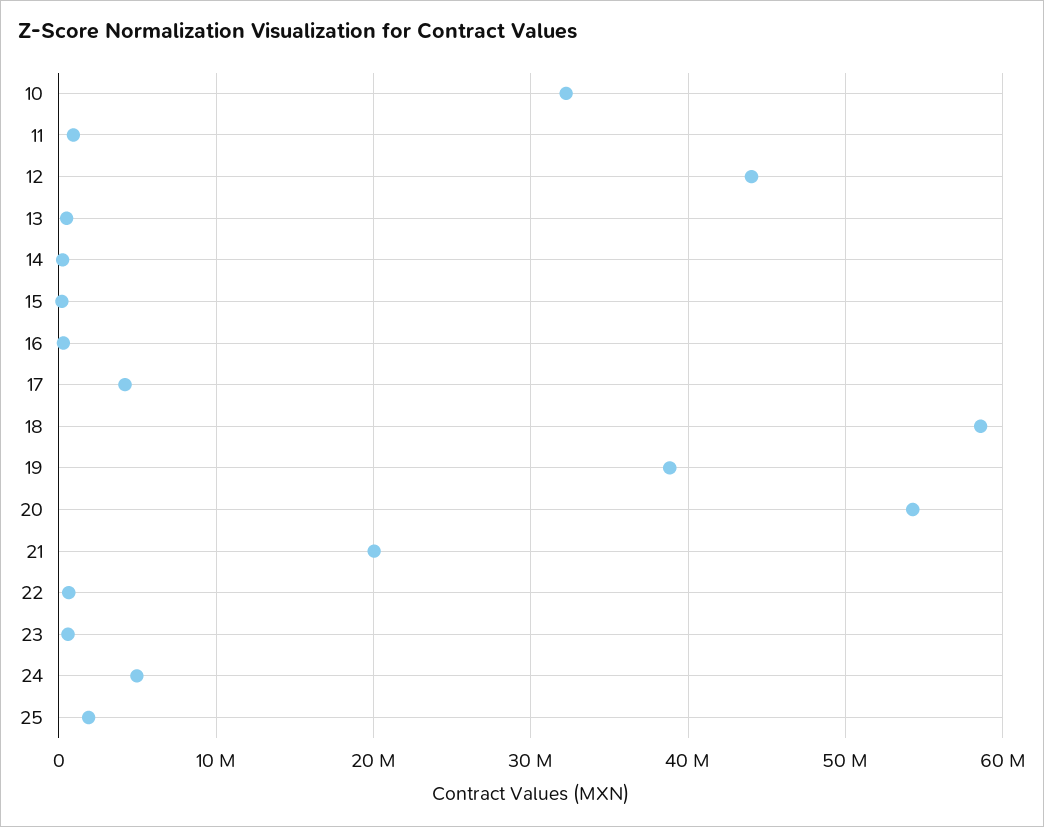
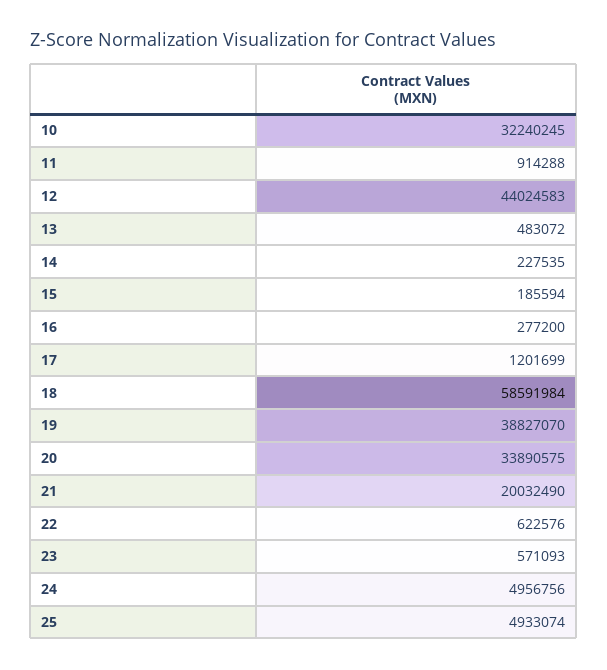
  {
    "10": 32240245,
    "11": 914288,
    "12": 44024583,
    "13": 483072,
    "14": 227535,
    "15": 185594,
    "16": 277200,
-   "17": 4000000,
+   "17": 1201699,
    "18": 58591984,
    "19": 38827070,
-   "20": 54000000,
+   "20": 33890575,
    "21": 20032490,
    "22": 622576,
    "23": 571093,
    "24": 4956756,
-   "25": 2000000
+   "25": 4933074
  }

